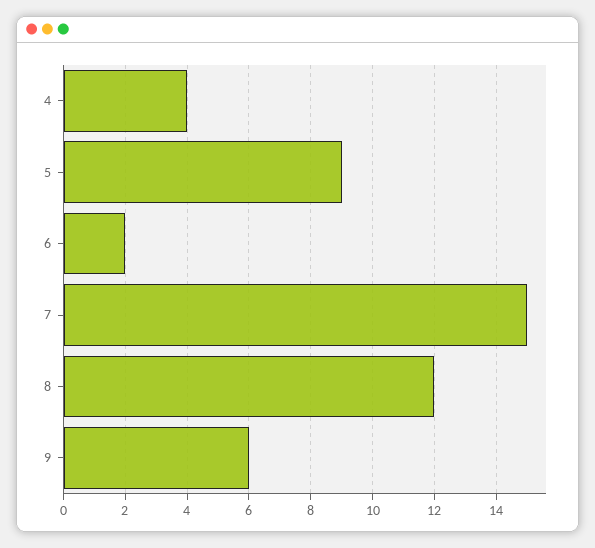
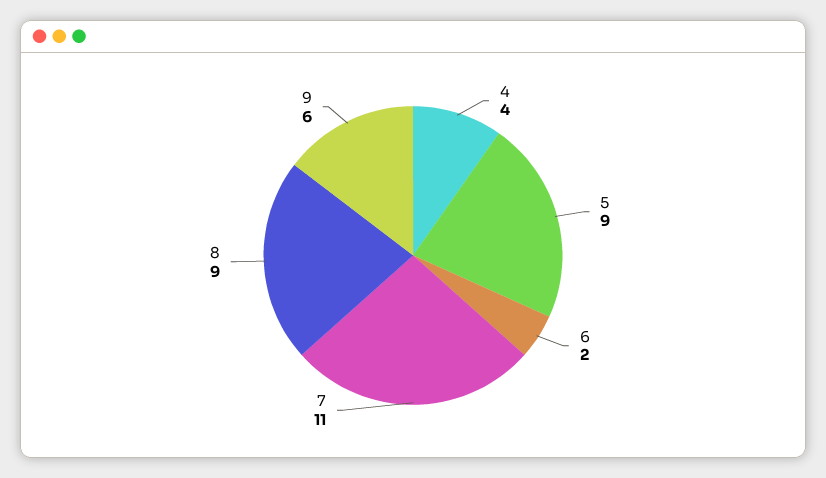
  {
    "4": 4,
    "5": 9,
    "6": 2,
-   "7": 15,
+   "7": 11,
-   "8": 12,
+   "8": 9,
    "9": 6
  }

